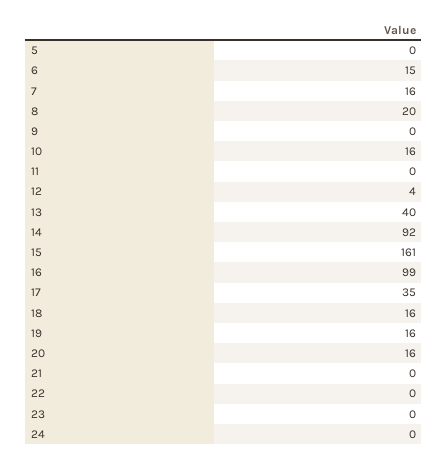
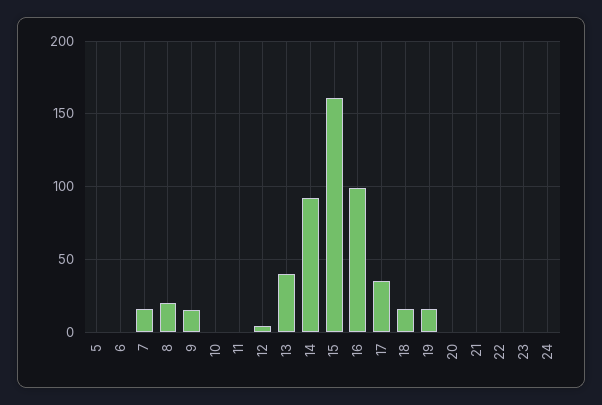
  {
    "5": 0,
-   "6": 15,
+   "6": 0,
    "7": 16,
    "8": 20,
-   "9": 0,
+   "9": 15,
-   "10": 16,
+   "10": 0,
    "11": 0,
    "12": 4,
    "13": 40,
    "14": 92,
    "15": 161,
    "16": 99,
    "17": 35,
    "18": 16,
    "19": 16,
-   "20": 16,
+   "20": 0,
    "21": 0,
    "22": 0,
    "23": 0,
    "24": 0
  }

